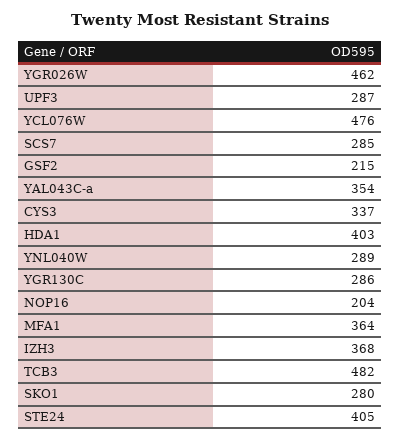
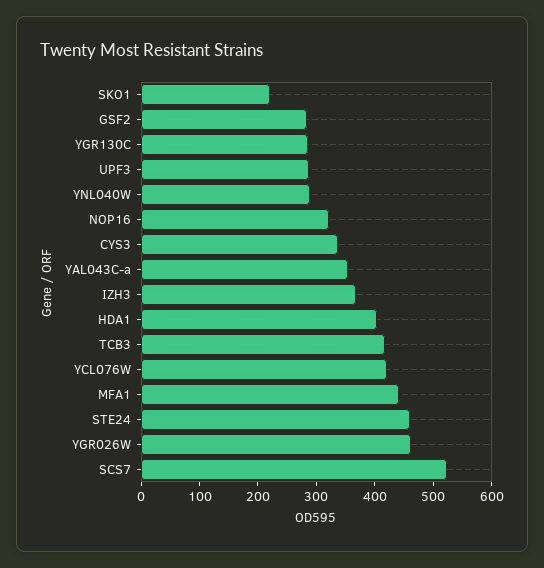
  {
    "YGR026W": 462,
    "UPF3": 287,
-   "YCL076W": 476,
+   "YCL076W": 420,
-   "SCS7": 285,
+   "SCS7": 520,
-   "GSF2": 215,
+   "GSF2": 280,
    "YAL043C-a": 354,
    "CYS3": 337,
    "HDA1": 403,
    "YNL040W": 289,
    "YGR130C": 286,
-   "NOP16": 204,
+   "NOP16": 320,
-   "MFA1": 364,
+   "MFA1": 440,
    "IZH3": 368,
-   "TCB3": 482,
+   "TCB3": 420,
-   "SKO1": 280,
+   "SKO1": 220,
-   "STE24": 405
+   "STE24": 460
  }

